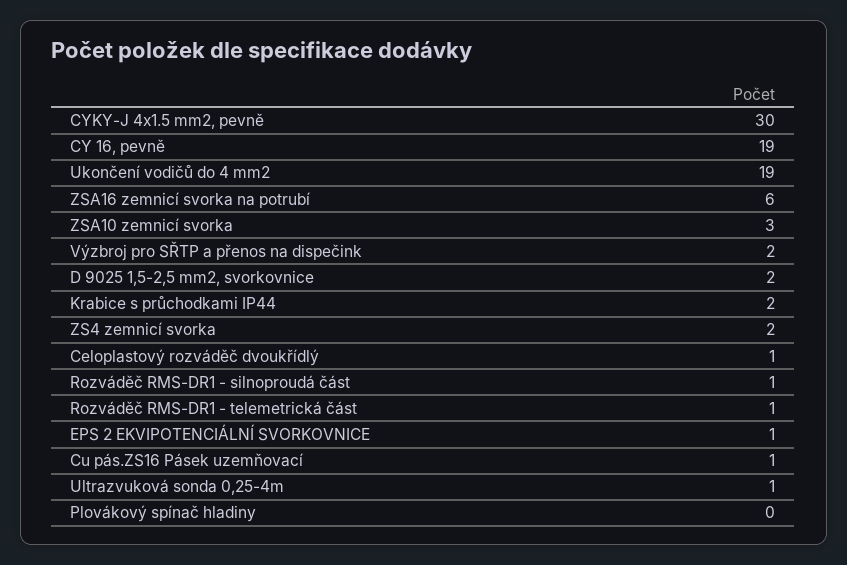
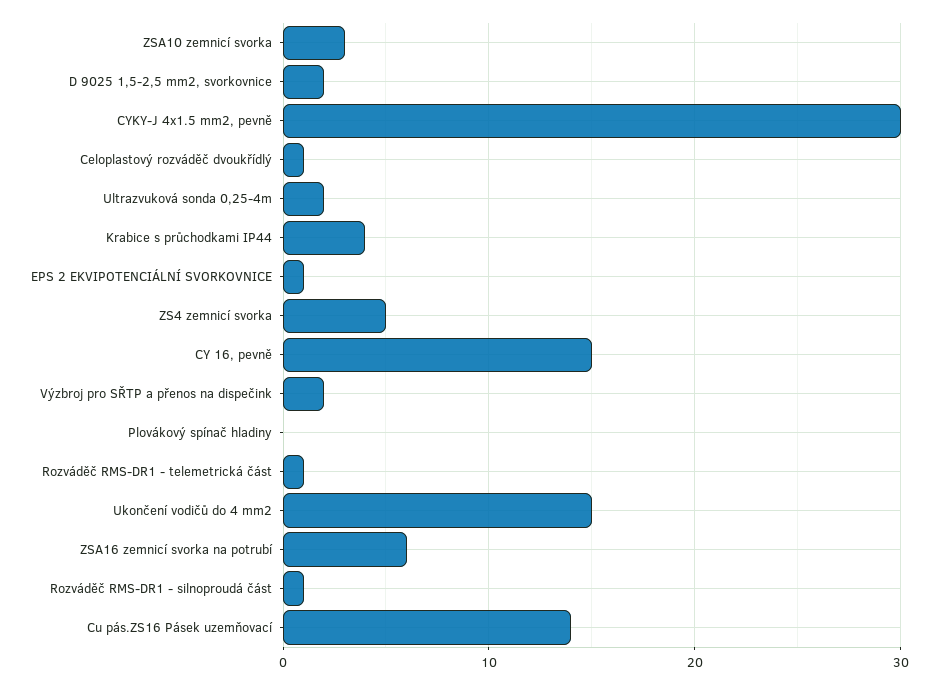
  {
    "CYKY-J 4x1.5 mm2, pevně": 30,
-   "CY 16, pevně": 19,
+   "CY 16, pevně": 15,
-   "Ukončení vodičů do 4 mm2": 19,
+   "Ukončení vodičů do 4 mm2": 15,
    "ZSA16 zemnicí svorka na potrubí": 6,
    "ZSA10 zemnicí svorka": 3,
    "Výzbroj pro SŘTP a přenos na dispečink": 2,
    "D 9025 1,5-2,5 mm2, svorkovnice": 2,
-   "Krabice s průchodkami IP44": 2,
+   "Krabice s průchodkami IP44": 4,
-   "ZS4 zemnicí svorka": 2,
+   "ZS4 zemnicí svorka": 5,
    "Celoplastový rozváděč dvoukřídlý": 1,
    "Rozváděč RMS-DR1 - silnoproudá část": 1,
    "Rozváděč RMS-DR1 - telemetrická část": 1,
    "EPS 2 EKVIPOTENCIÁLNÍ SVORKOVNICE": 1,
-   "Cu pás.ZS16 Pásek uzemňovací": 1,
+   "Cu pás.ZS16 Pásek uzemňovací": 14,
-   "Ultrazvuková sonda 0,25-4m": 1,
+   "Ultrazvuková sonda 0,25-4m": 2,
    "Plovákový spínač hladiny": 0
  }

